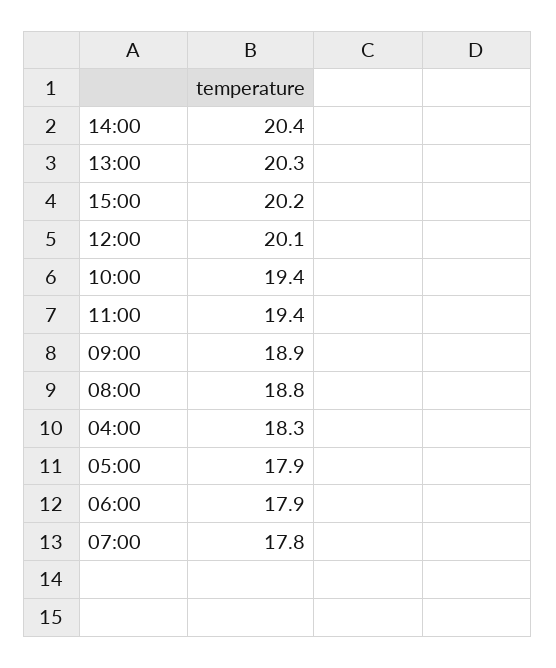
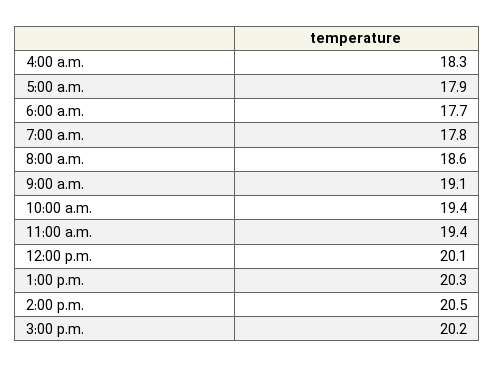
  {
-   "14:00": 20.4,
+   "14:00": 20.5,
    "13:00": 20.3,
    "15:00": 20.2,
    "12:00": 20.1,
    "10:00": 19.4,
    "11:00": 19.4,
-   "09:00": 18.9,
+   "09:00": 19.1,
-   "08:00": 18.8,
+   "08:00": 18.6,
    "04:00": 18.3,
    "05:00": 17.9,
-   "06:00": 17.9,
+   "06:00": 17.7,
    "07:00": 17.8
  }

